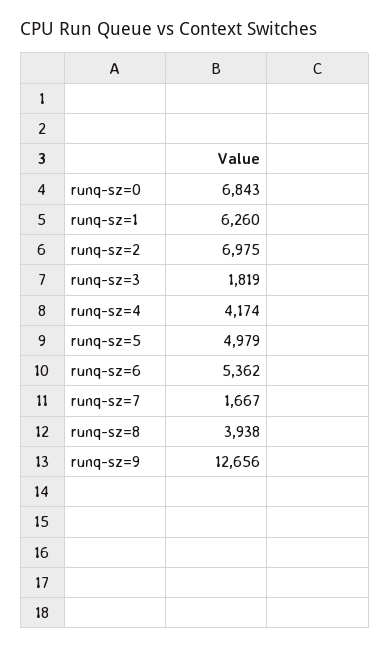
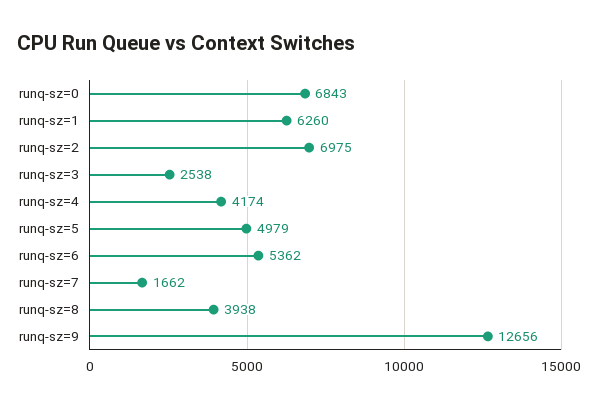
  {
    "runq-sz=0": 6843,
    "runq-sz=1": 6260,
    "runq-sz=2": 6975,
-   "runq-sz=3": 1819,
+   "runq-sz=3": 2538,
    "runq-sz=4": 4174,
    "runq-sz=5": 4979,
    "runq-sz=6": 5362,
-   "runq-sz=7": 1667,
+   "runq-sz=7": 1662,
    "runq-sz=8": 3938,
    "runq-sz=9": 12656
  }

